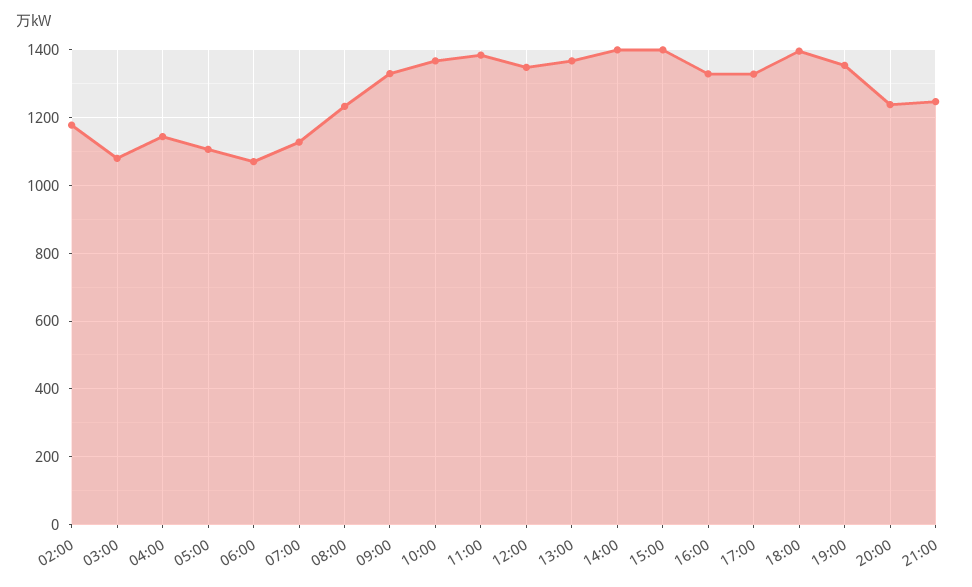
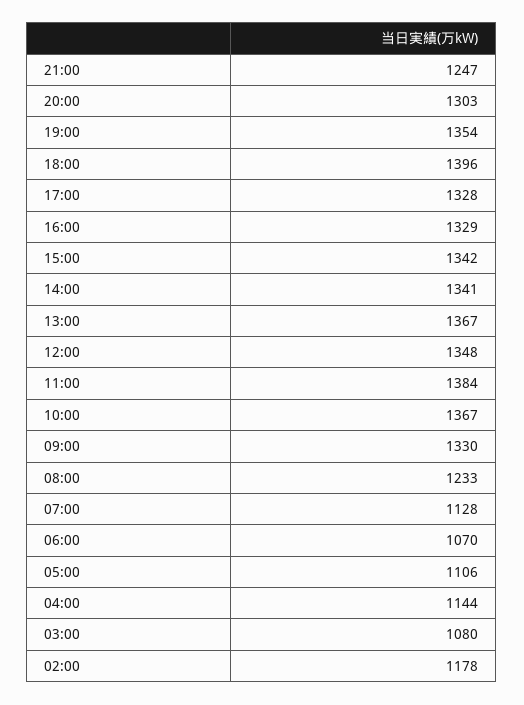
  {
    "02:00": 1178,
    "03:00": 1080,
    "04:00": 1144,
    "05:00": 1106,
    "06:00": 1070,
    "07:00": 1128,
    "08:00": 1233,
    "09:00": 1330,
    "10:00": 1367,
    "11:00": 1384,
    "12:00": 1348,
    "13:00": 1367,
-   "14:00": 1400,
+   "14:00": 1341,
-   "15:00": 1400,
+   "15:00": 1342,
    "16:00": 1329,
    "17:00": 1328,
    "18:00": 1396,
    "19:00": 1354,
-   "20:00": 1240,
+   "20:00": 1303,
    "21:00": 1247
  }

